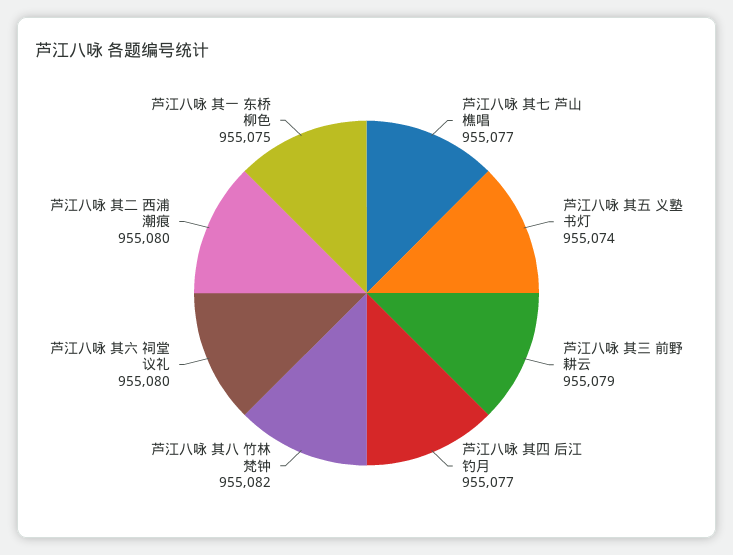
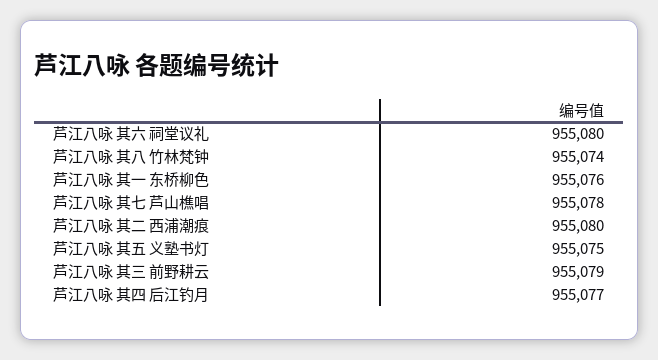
  {
-   "芦江八咏 其七 芦山樵唱": 955077,
+   "芦江八咏 其七 芦山樵唱": 955078,
-   "芦江八咏 其五 义塾书灯": 955074,
+   "芦江八咏 其五 义塾书灯": 955075,
    "芦江八咏 其三 前野耕云": 955079,
    "芦江八咏 其四 后江钓月": 955077,
-   "芦江八咏 其八 竹林梵钟": 955082,
+   "芦江八咏 其八 竹林梵钟": 955074,
    "芦江八咏 其六 祠堂议礼": 955080,
    "芦江八咏 其二 西浦潮痕": 955080,
-   "芦江八咏 其一 东桥柳色": 955075
+   "芦江八咏 其一 东桥柳色": 955076
  }

